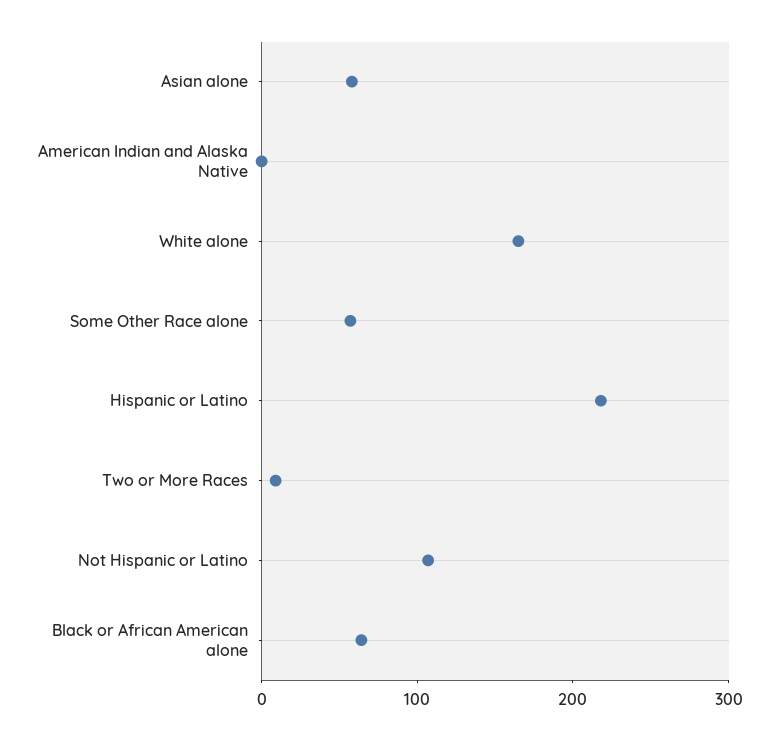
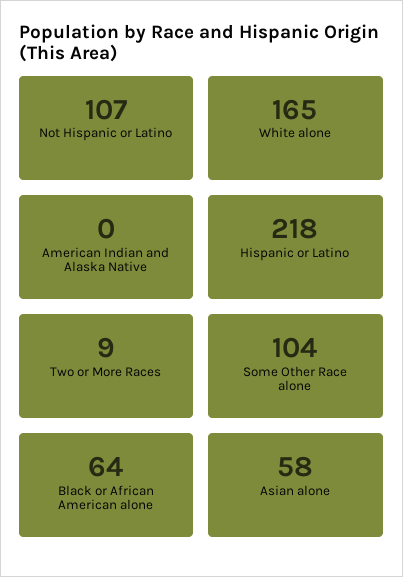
  {
    "Asian alone": 58,
    "American Indian and Alaska Native": 0,
    "White alone": 165,
-   "Some Other Race alone": 60,
+   "Some Other Race alone": 104,
    "Hispanic or Latino": 218,
    "Two or More Races": 9,
    "Not Hispanic or Latino": 107,
    "Black or African American alone": 64
  }

